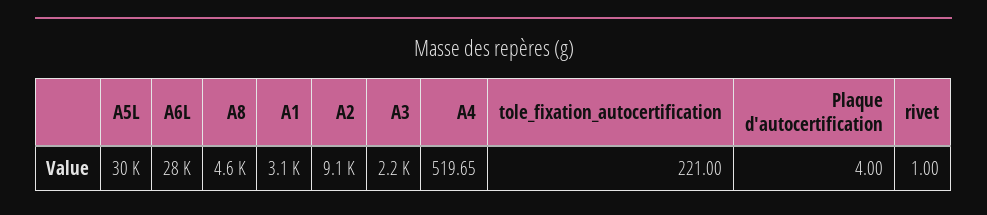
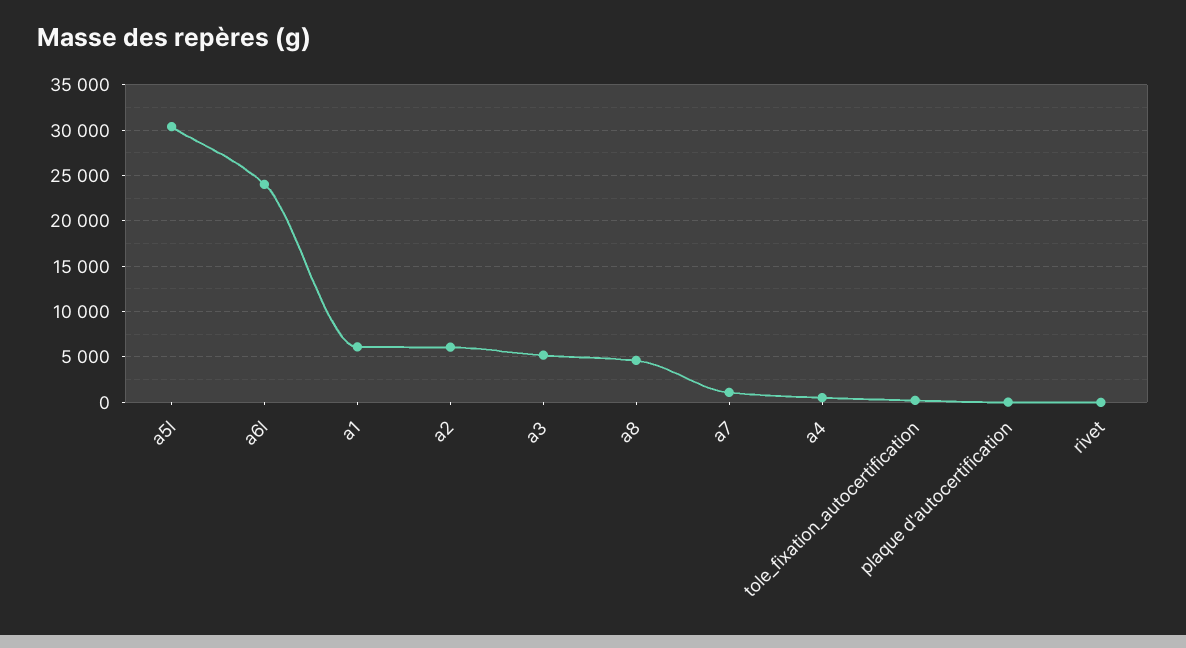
  {
    "A5L": 30000,
-   "A6L": 28000,
+   "A6L": 24000,
    "A8": 4600,
-   "A1": 3100,
+   "A1": 6000,
-   "A2": 9100,
+   "A2": 6000,
-   "A3": 2200,
+   "A3": 5000,
    "A4": 519.65,
    "tole_fixation_autocertification": 221,
    "Plaque d'autocertification": 4,
-   "rivet": 1
+   "rivet": 1,
+   "a7": 1000
  }

